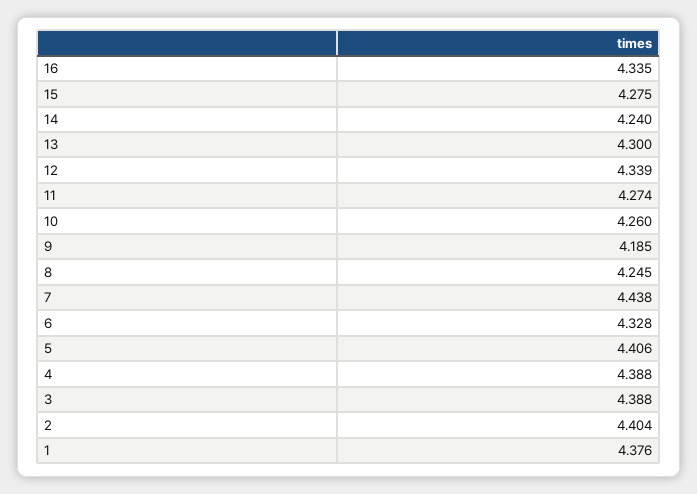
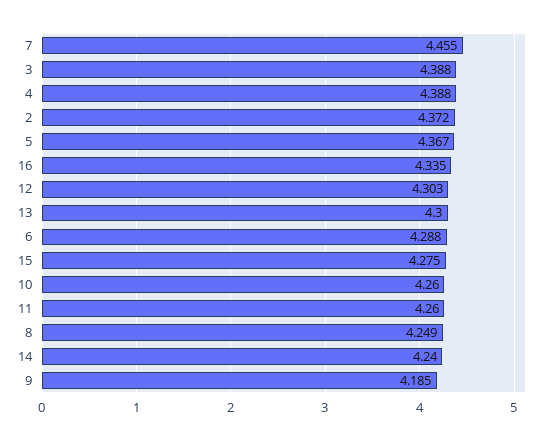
  {
    "16": 4.335,
    "15": 4.275,
    "14": 4.24,
    "13": 4.3,
-   "12": 4.339,
+   "12": 4.303,
-   "11": 4.274,
+   "11": 4.26,
    "10": 4.26,
    "9": 4.185,
-   "8": 4.245,
+   "8": 4.249,
-   "7": 4.438,
+   "7": 4.455,
-   "6": 4.328,
+   "6": 4.288,
-   "5": 4.406,
+   "5": 4.367,
    "4": 4.388,
    "3": 4.388,
-   "2": 4.404,
+   "2": 4.372
-   "1": 4.376
  }

